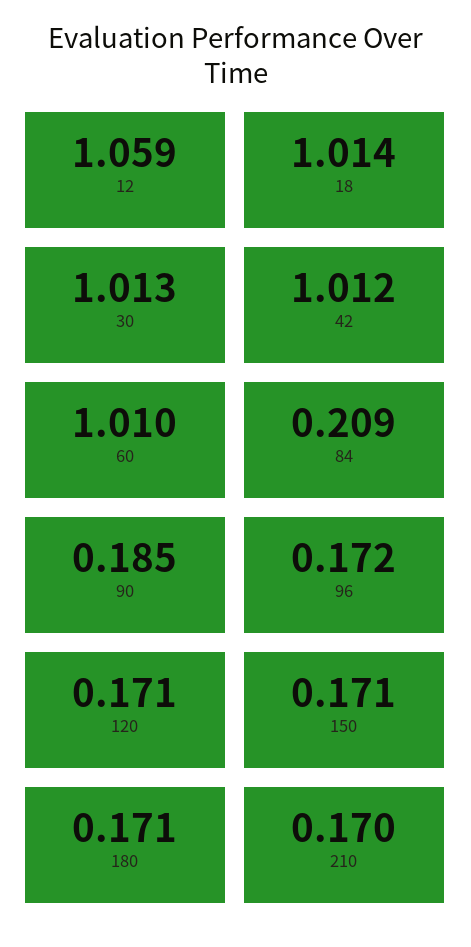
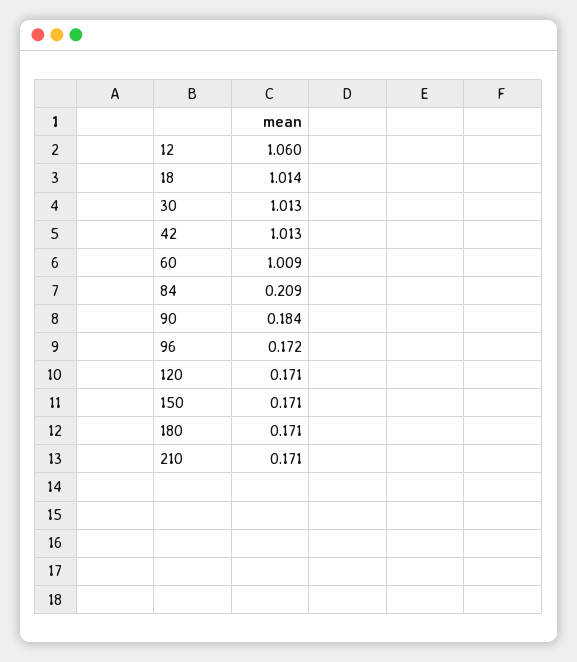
  {
-   "12": 1.059,
+   "12": 1.06,
    "18": 1.014,
    "30": 1.013,
-   "42": 1.012,
+   "42": 1.013,
-   "60": 1.01,
+   "60": 1.009,
    "84": 0.209,
-   "90": 0.185,
+   "90": 0.184,
    "96": 0.172,
    "120": 0.171,
    "150": 0.171,
    "180": 0.171,
-   "210": 0.17
+   "210": 0.171
  }

